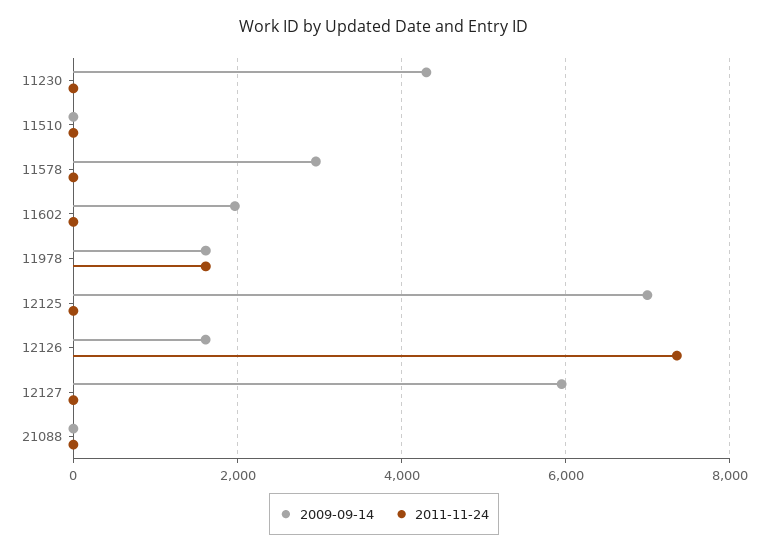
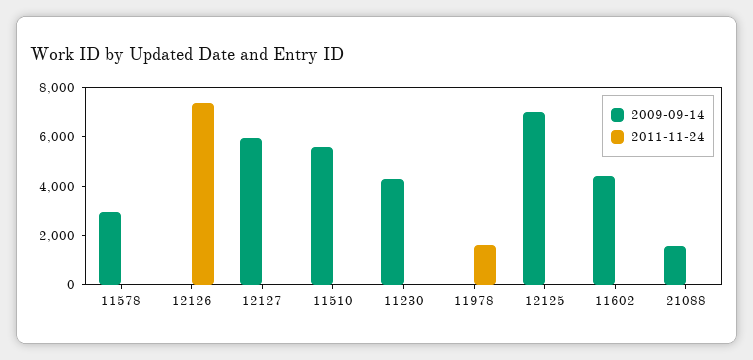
  {
    "2009-09-14": {
      "11230": 4400,
-     "11510": 0,
+     "11510": 5500,
      "11578": 3000,
-     "11602": 2000,
+     "11602": 4500,
-     "11978": 1600,
+     "11978": 0,
      "12125": 7000,
-     "12126": 1600,
+     "12126": 0,
      "12127": 6000,
-     "21088": 0
+     "21088": 1500
    },
    "2011-11-24": {
      "11230": 0,
      "11510": 0,
      "11578": 0,
      "11602": 0,
      "11978": 1600,
      "12125": 0,
      "12126": 7400,
      "12127": 0,
      "21088": 0
    }
  }

